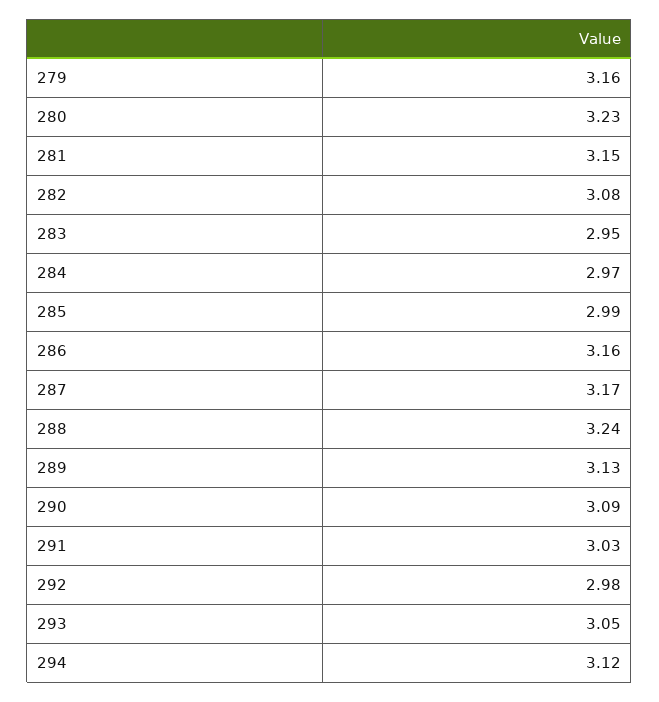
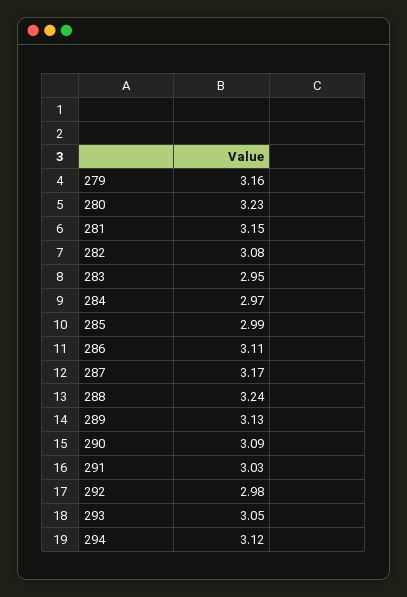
  {
    "279": 3.16,
    "280": 3.23,
    "281": 3.15,
    "282": 3.08,
    "283": 2.95,
    "284": 2.97,
    "285": 2.99,
-   "286": 3.16,
+   "286": 3.11,
    "287": 3.17,
    "288": 3.24,
    "289": 3.13,
    "290": 3.09,
    "291": 3.03,
    "292": 2.98,
    "293": 3.05,
    "294": 3.12
  }

